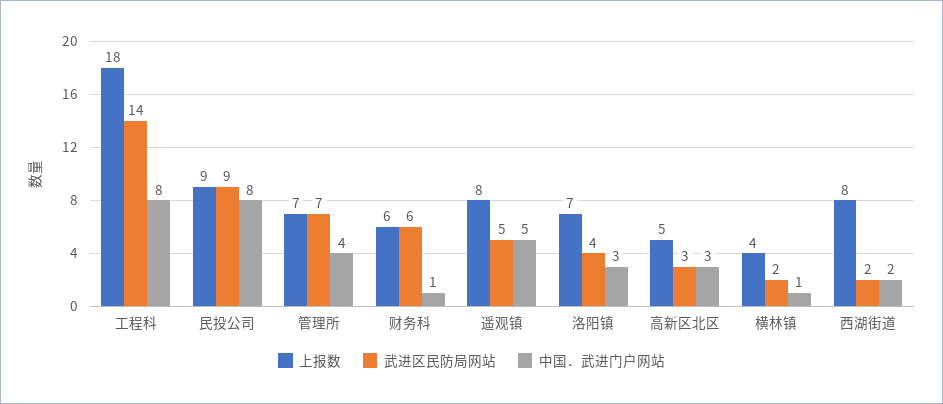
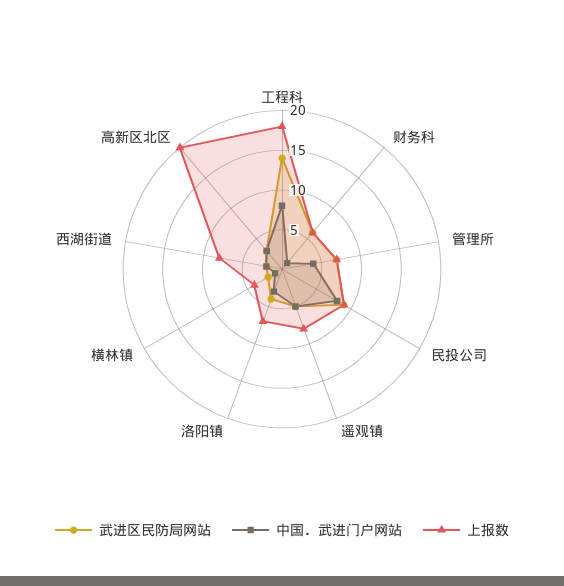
  {
    "上报数": {
      "工程科": 18,
      "民投公司": 9,
      "管理所": 7,
      "财务科": 6,
      "遥观镇": 8,
      "洛阳镇": 7,
-     "高新区北区": 5,
+     "高新区北区": 20,
      "横林镇": 4,
      "西湖街道": 8
    },
    "武进区民防局网站": {
      "工程科": 14,
      "民投公司": 9,
      "管理所": 7,
      "财务科": 6,
      "遥观镇": 5,
      "洛阳镇": 4,
      "高新区北区": 3,
      "横林镇": 2,
      "西湖街道": 2
    },
    "中国．武进门户网站": {
      "工程科": 8,
      "民投公司": 8,
      "管理所": 4,
      "财务科": 1,
      "遥观镇": 5,
      "洛阳镇": 3,
      "高新区北区": 3,
      "横林镇": 1,
      "西湖街道": 2
    }
  }

